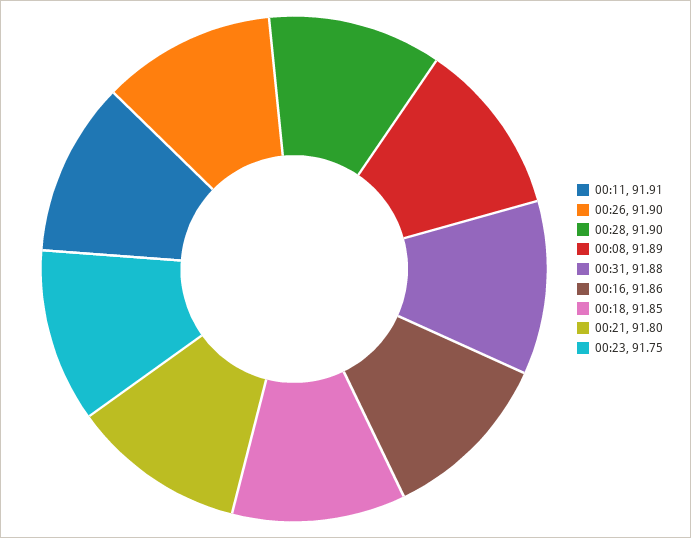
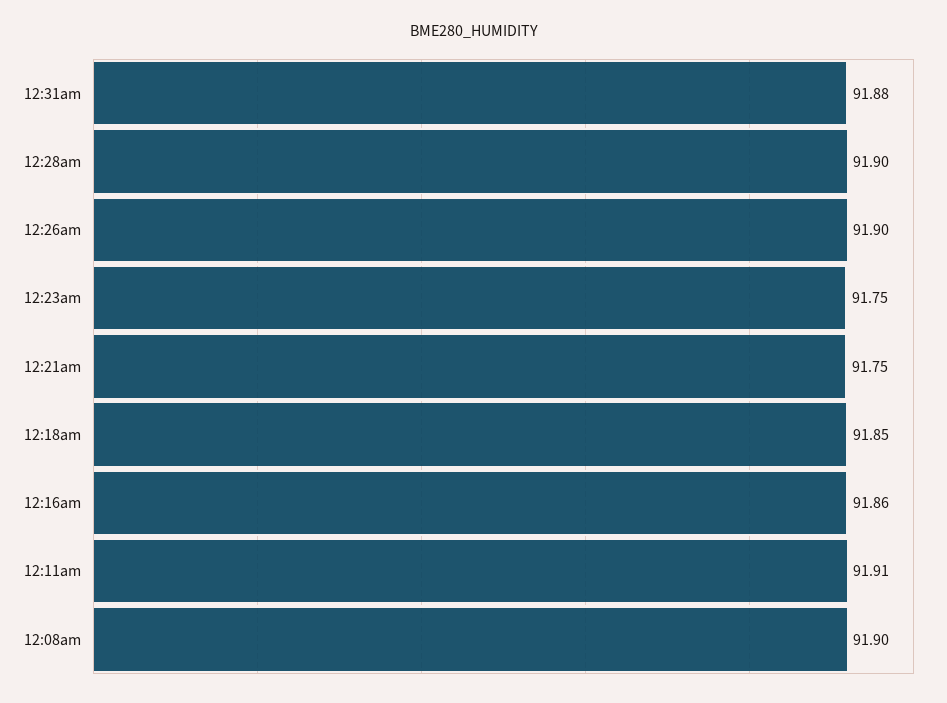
  {
    "00:11": 91.91,
    "00:26": 91.9,
    "00:28": 91.9,
-   "00:08": 91.89,
+   "00:08": 91.9,
    "00:31": 91.88,
    "00:16": 91.86,
    "00:18": 91.85,
-   "00:21": 91.8,
+   "00:21": 91.75,
    "00:23": 91.75
  }

